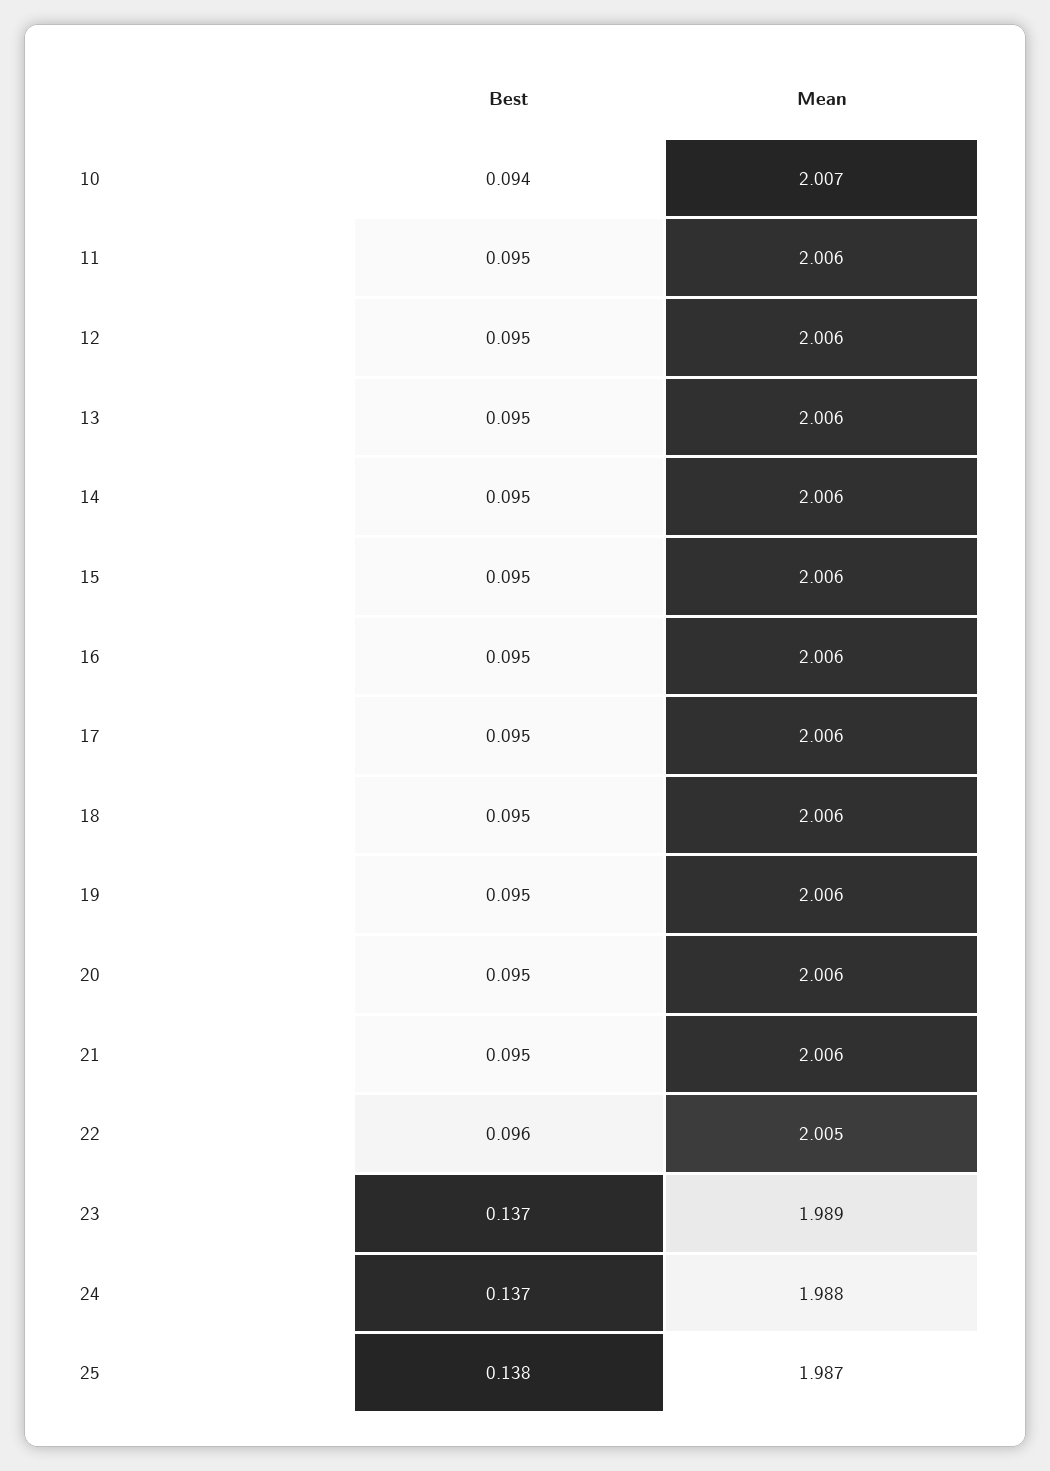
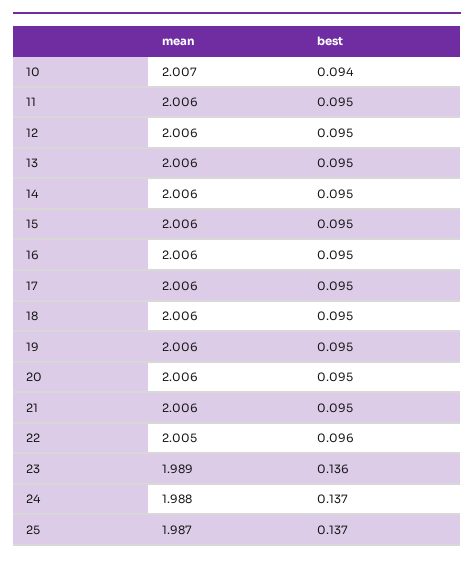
  {
    "Best": {
      "10": 0.094,
      "11": 0.095,
      "12": 0.095,
      "13": 0.095,
      "14": 0.095,
      "15": 0.095,
      "16": 0.095,
      "17": 0.095,
      "18": 0.095,
      "19": 0.095,
      "20": 0.095,
      "21": 0.095,
      "22": 0.096,
-     "23": 0.137,
+     "23": 0.136,
      "24": 0.137,
-     "25": 0.138
+     "25": 0.137
    },
    "Mean": {
      "10": 2.007,
      "11": 2.006,
      "12": 2.006,
      "13": 2.006,
      "14": 2.006,
      "15": 2.006,
      "16": 2.006,
      "17": 2.006,
      "18": 2.006,
      "19": 2.006,
      "20": 2.006,
      "21": 2.006,
      "22": 2.005,
      "23": 1.989,
      "24": 1.988,
      "25": 1.987
    }
  }

